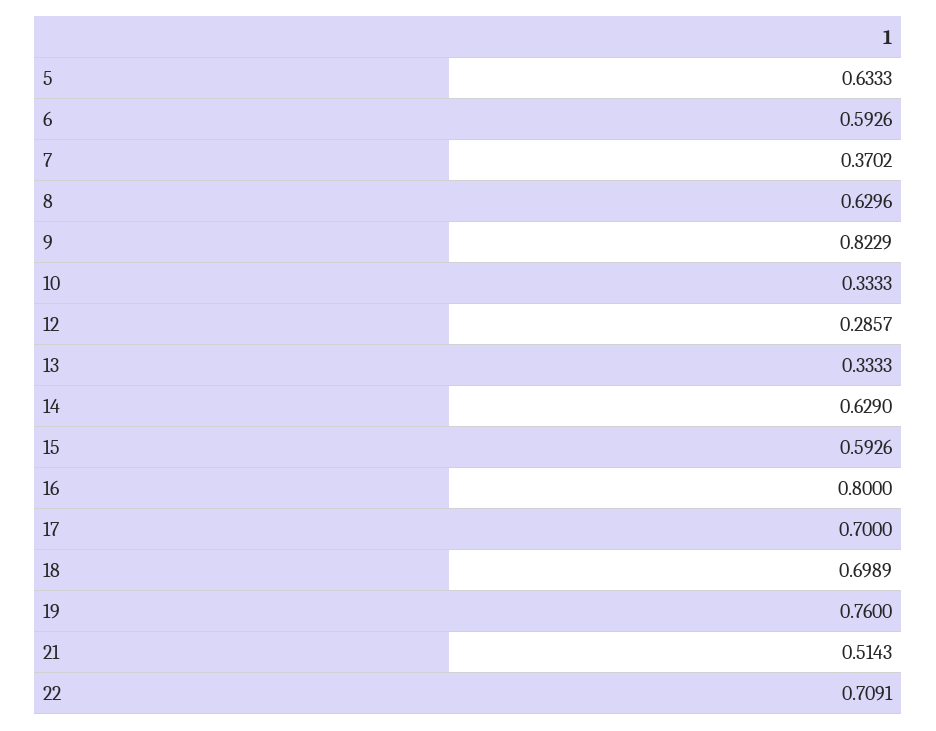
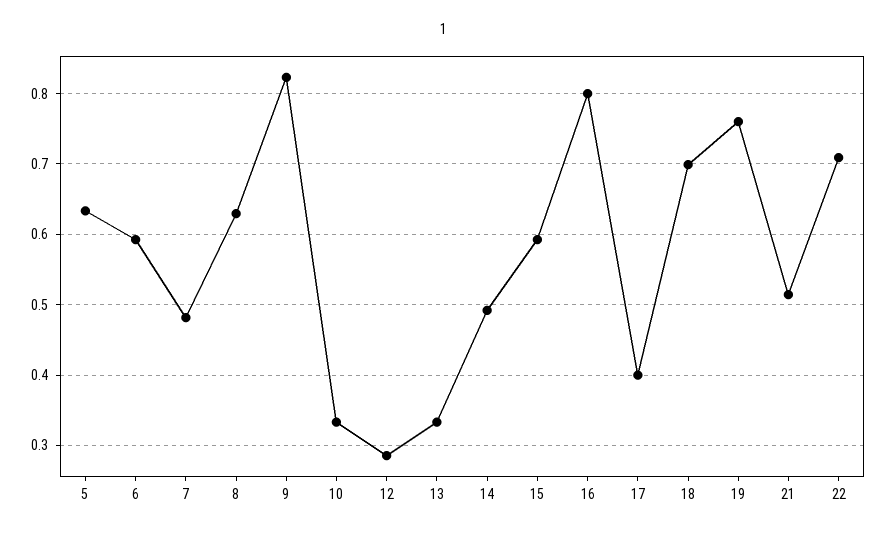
  {
    "5": 0.6333,
    "6": 0.5926,
-   "7": 0.3702,
+   "7": 0.48,
    "8": 0.6296,
    "9": 0.8229,
    "10": 0.3333,
    "12": 0.2857,
    "13": 0.3333,
-   "14": 0.629,
+   "14": 0.49,
    "15": 0.5926,
    "16": 0.8,
-   "17": 0.7,
+   "17": 0.4,
    "18": 0.6989,
    "19": 0.76,
    "21": 0.5143,
    "22": 0.7091
  }

